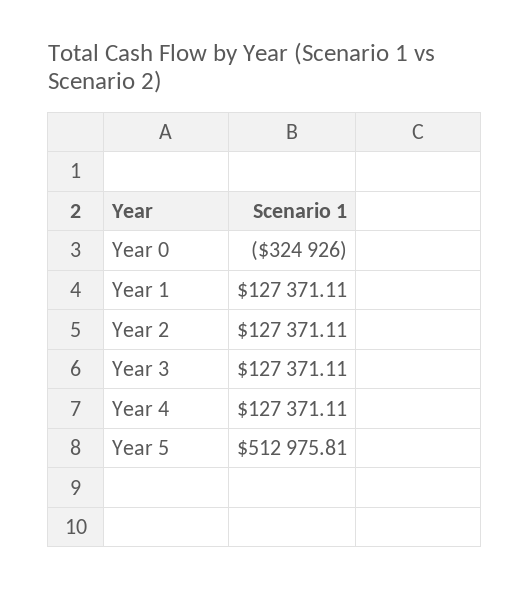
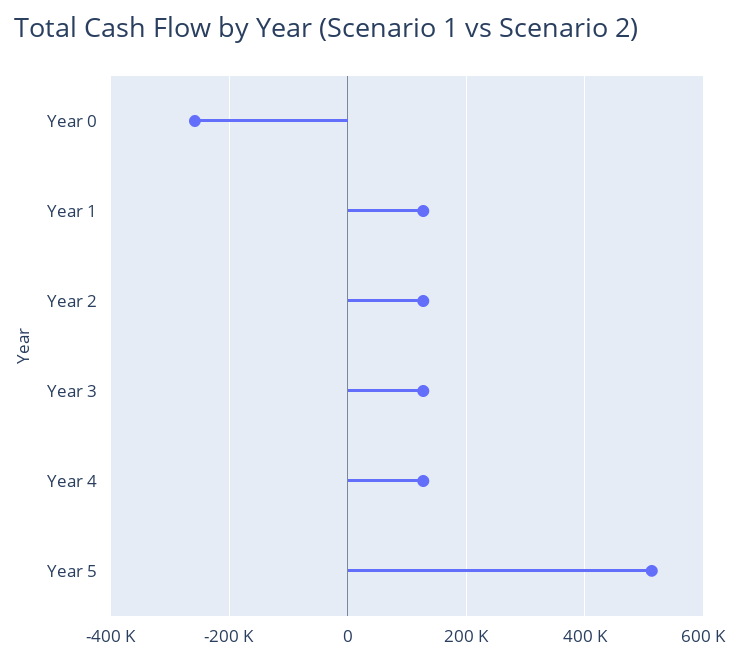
  {
-   "Year 0": -324926,
+   "Year 0": -260000,
    "Year 1": 127371.11,
    "Year 2": 127371.11,
    "Year 3": 127371.11,
    "Year 4": 127371.11,
    "Year 5": 512975.81
  }

